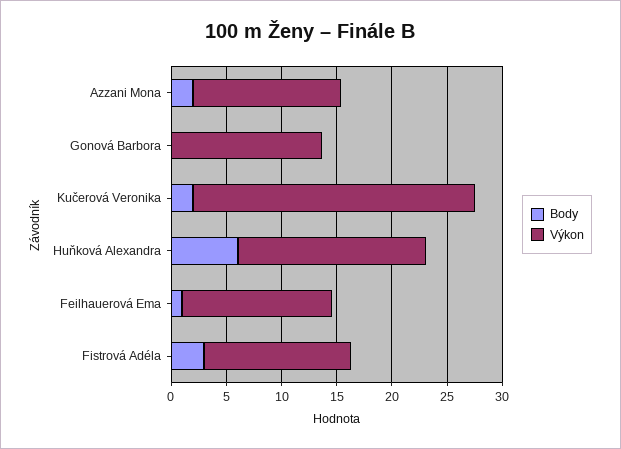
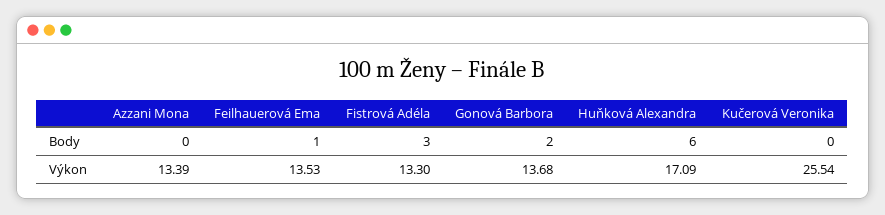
  {
    "Body": {
-     "Azzani Mona": 2,
+     "Azzani Mona": 0,
-     "Gonová Barbora": 0,
+     "Gonová Barbora": 2,
-     "Kučerová Veronika": 2,
+     "Kučerová Veronika": 0,
      "Huňková Alexandra": 6,
      "Feilhauerová Ema": 1,
      "Fistrová Adéla": 3
    },
    "Výkon": {
      "Azzani Mona": 13.39,
      "Gonová Barbora": 13.68,
      "Kučerová Veronika": 25.54,
      "Huňková Alexandra": 17.09,
      "Feilhauerová Ema": 13.53,
      "Fistrová Adéla": 13.3
    }
  }

